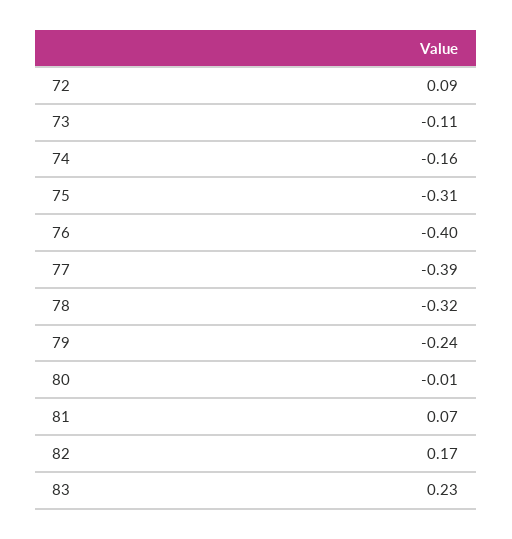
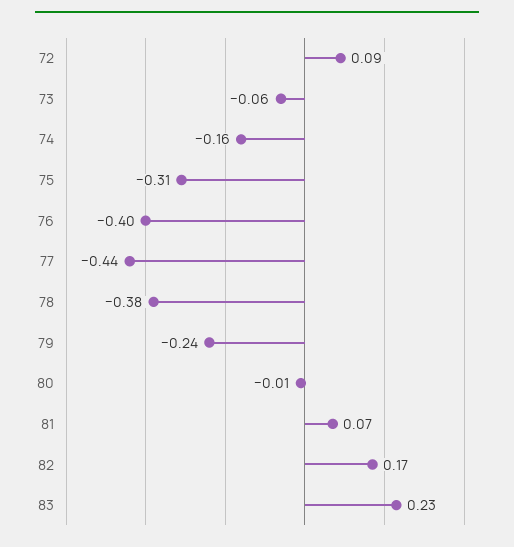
  {
    "72": 0.09,
-   "73": -0.11,
+   "73": -0.06,
    "74": -0.16,
    "75": -0.31,
    "76": -0.4,
-   "77": -0.39,
+   "77": -0.44,
-   "78": -0.32,
+   "78": -0.38,
    "79": -0.24,
    "80": -0.01,
    "81": 0.07,
    "82": 0.17,
    "83": 0.23
  }

